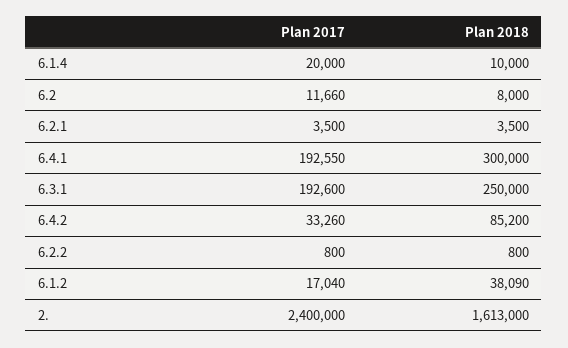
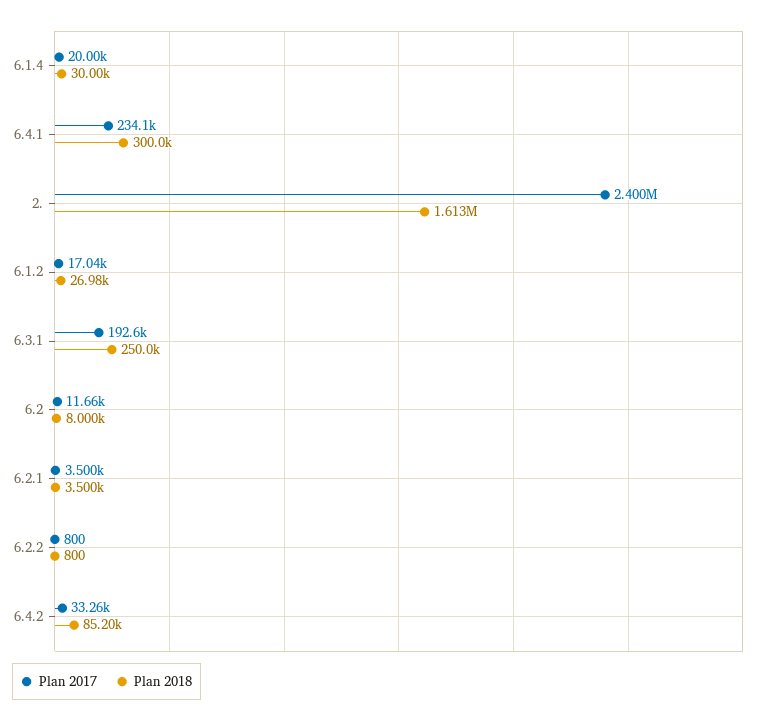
  {
    "Plan 2017": {
      "6.1.4": 20000,
      "6.2": 11660,
      "6.2.1": 3500,
-     "6.4.1": 192550,
+     "6.4.1": 234100,
      "6.3.1": 192600,
      "6.4.2": 33260,
      "6.2.2": 800,
      "6.1.2": 17040,
      "2.": 2400000
    },
    "Plan 2018": {
-     "6.1.4": 10000,
+     "6.1.4": 30000,
      "6.2": 8000,
      "6.2.1": 3500,
      "6.4.1": 300000,
      "6.3.1": 250000,
      "6.4.2": 85200,
      "6.2.2": 800,
-     "6.1.2": 38090,
+     "6.1.2": 26980,
      "2.": 1613000
    }
  }

